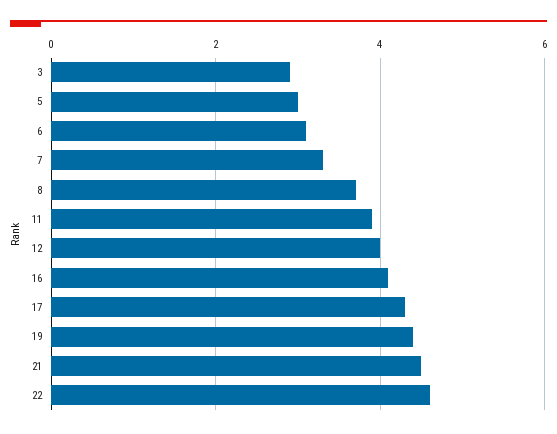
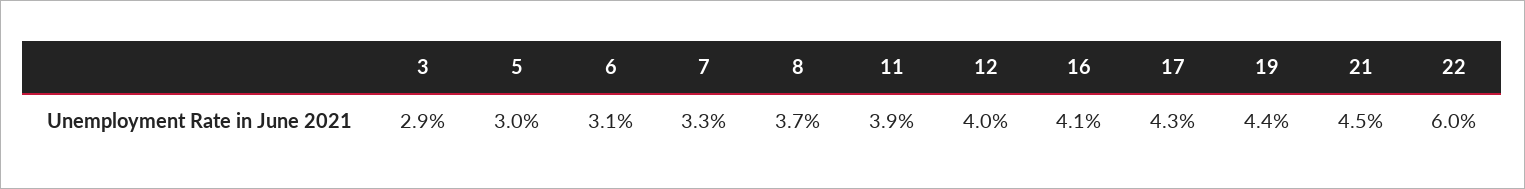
  {
    "3": 2.9,
    "5": 3,
    "6": 3.1,
    "7": 3.3,
    "8": 3.7,
    "11": 3.9,
    "12": 4,
    "16": 4.1,
    "17": 4.3,
    "19": 4.4,
    "21": 4.5,
-   "22": 4.5
+   "22": 6
  }

